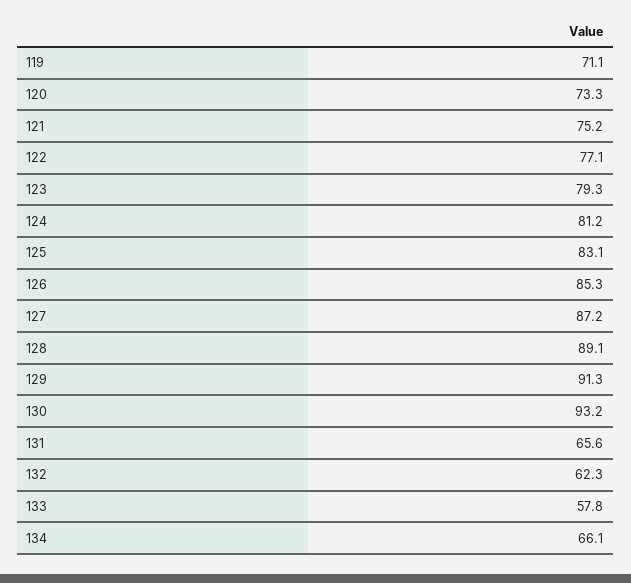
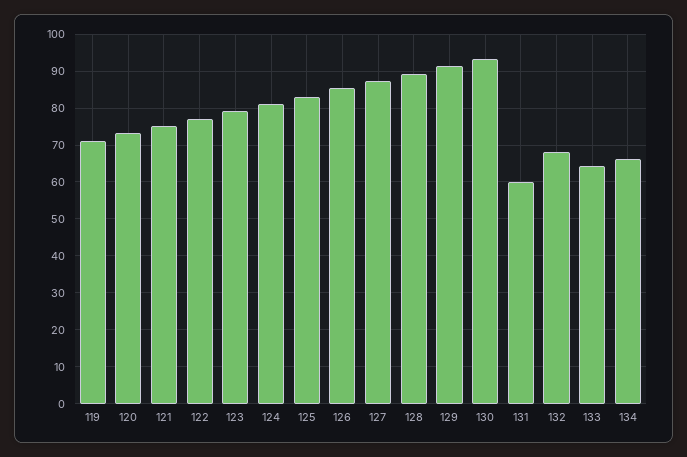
  {
    "119": 71.1,
    "120": 73.3,
    "121": 75.2,
    "122": 77.1,
    "123": 79.3,
    "124": 81.2,
    "125": 83.1,
    "126": 85.3,
    "127": 87.2,
    "128": 89.1,
    "129": 91.3,
    "130": 93.2,
-   "131": 65.6,
+   "131": 60,
-   "132": 62.3,
+   "132": 68,
-   "133": 57.8,
+   "133": 64,
    "134": 66.1
  }

